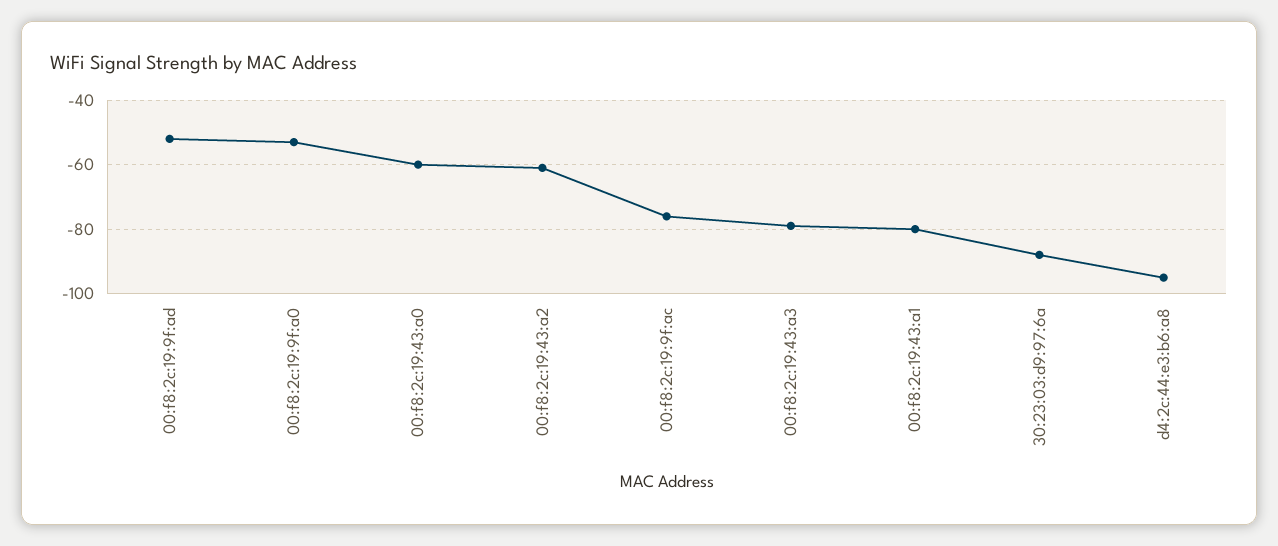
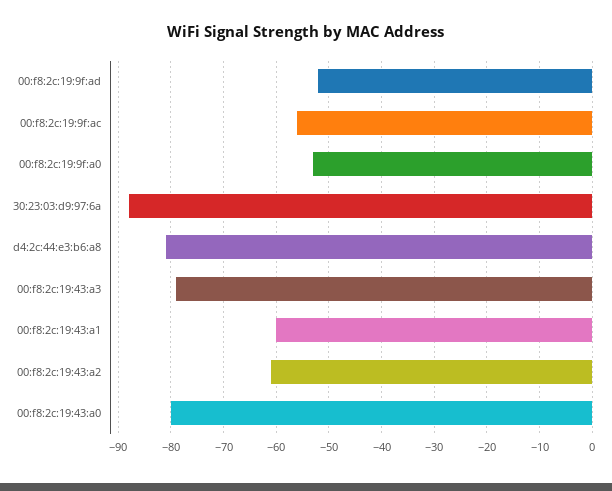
  {
    "00:f8:2c:19:9f:ad": -50,
    "00:f8:2c:19:9f:a0": -55,
-   "00:f8:2c:19:43:a0": -60,
+   "00:f8:2c:19:43:a0": -80,
    "00:f8:2c:19:43:a2": -60,
-   "00:f8:2c:19:9f:ac": -75,
+   "00:f8:2c:19:9f:ac": -55,
    "00:f8:2c:19:43:a3": -80,
-   "00:f8:2c:19:43:a1": -80,
+   "00:f8:2c:19:43:a1": -60,
    "30:23:03:d9:97:6a": -90,
-   "d4:2c:44:e3:b6:a8": -95
+   "d4:2c:44:e3:b6:a8": -80
  }

